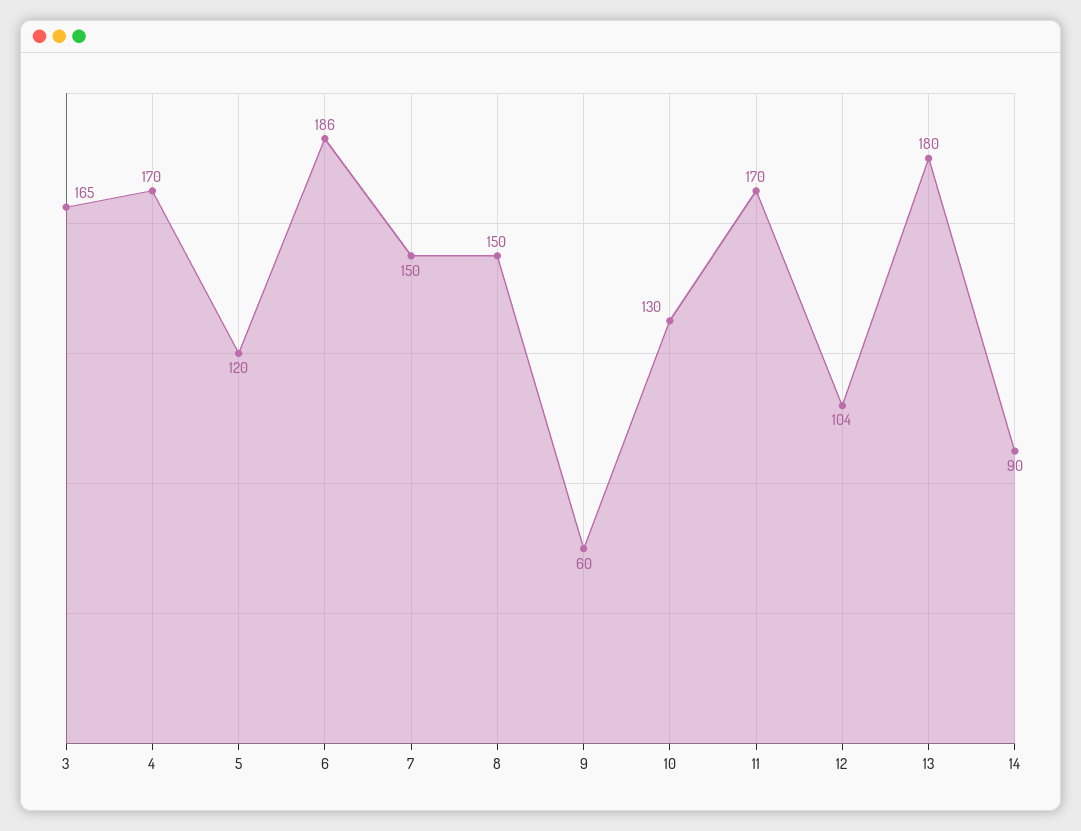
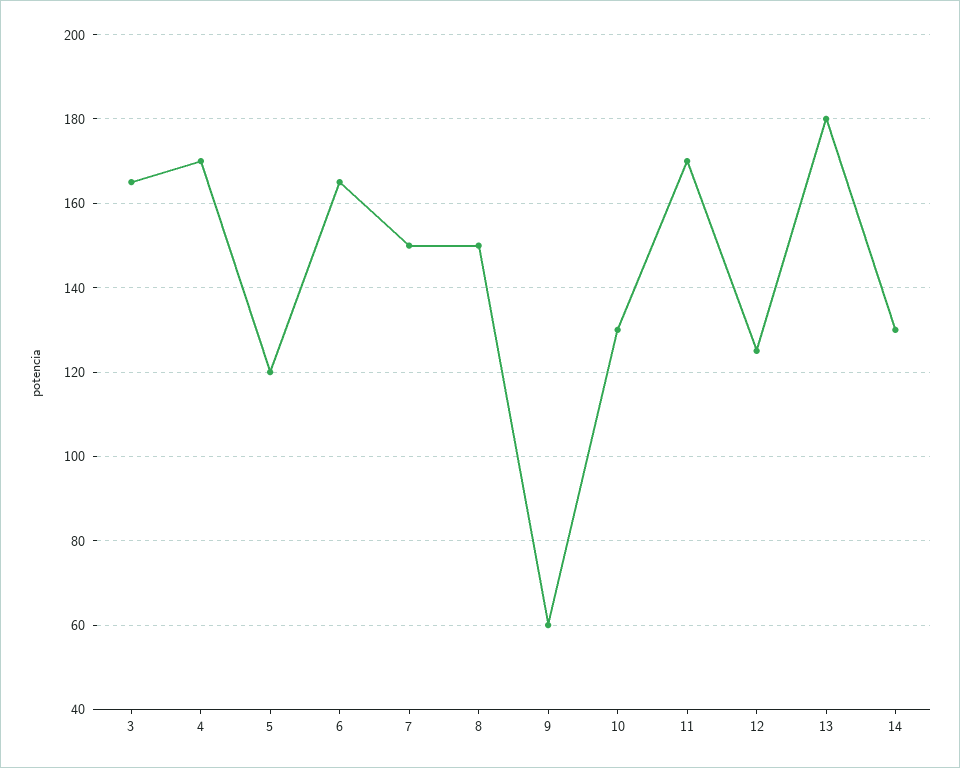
  {
    "3": 165,
    "4": 170,
    "5": 120,
-   "6": 186,
+   "6": 165,
    "7": 150,
    "8": 150,
    "9": 60,
    "10": 130,
    "11": 170,
-   "12": 104,
+   "12": 125,
    "13": 180,
-   "14": 90
+   "14": 130
  }

